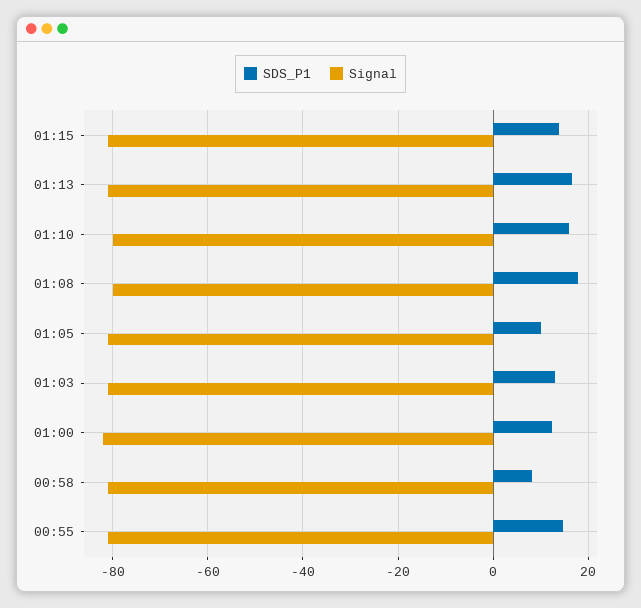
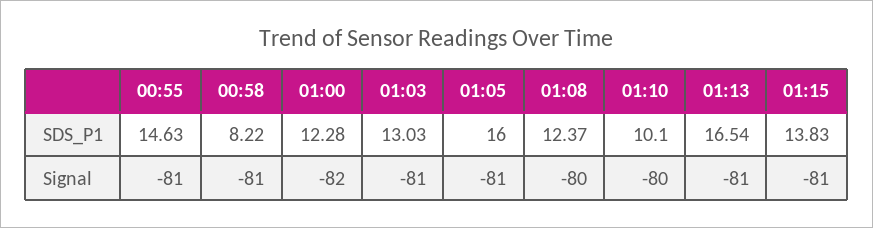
  {
    "SDS_P1": {
      "01:15": 13.83,
      "01:13": 16.54,
-     "01:10": 16,
+     "01:10": 10.1,
-     "01:08": 18,
+     "01:08": 12.37,
-     "01:05": 10,
+     "01:05": 16,
      "01:03": 13.03,
      "01:00": 12.28,
      "00:58": 8.22,
      "00:55": 14.63
    },
    "Signal": {
      "01:15": -81,
      "01:13": -81,
      "01:10": -80,
      "01:08": -80,
      "01:05": -81,
      "01:03": -81,
      "01:00": -82,
      "00:58": -81,
      "00:55": -81
    }
  }

